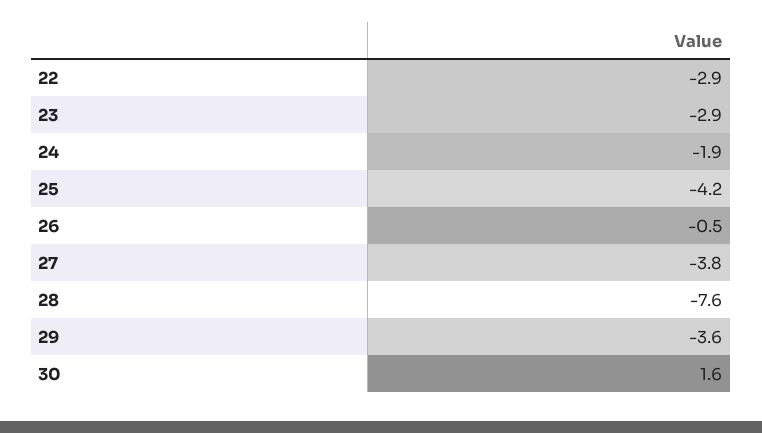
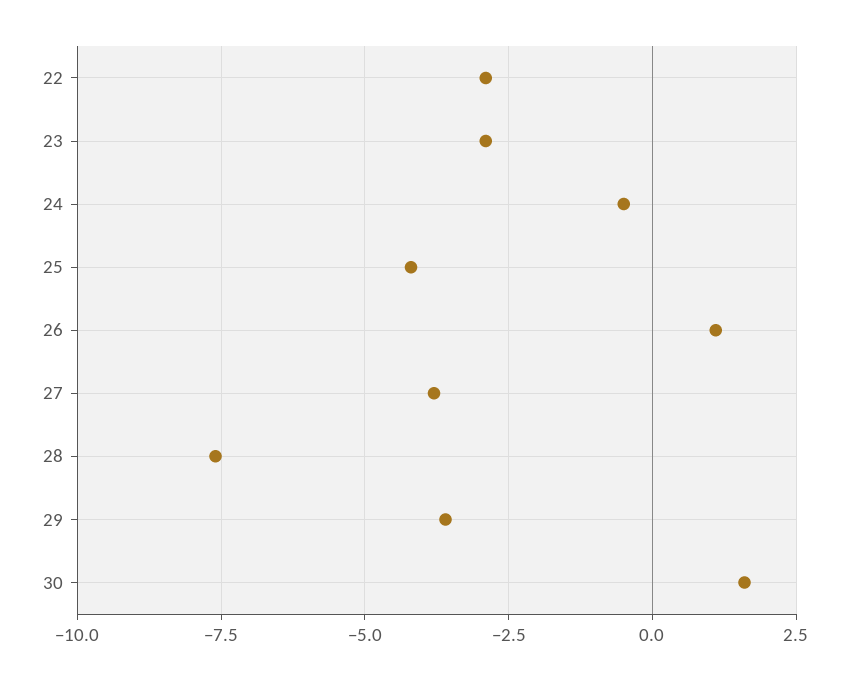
  {
    "22": -2.9,
    "23": -2.9,
-   "24": -1.9,
+   "24": -0.5,
    "25": -4.2,
-   "26": -0.5,
+   "26": 1,
    "27": -3.8,
    "28": -7.6,
    "29": -3.6,
    "30": 1.6
  }

